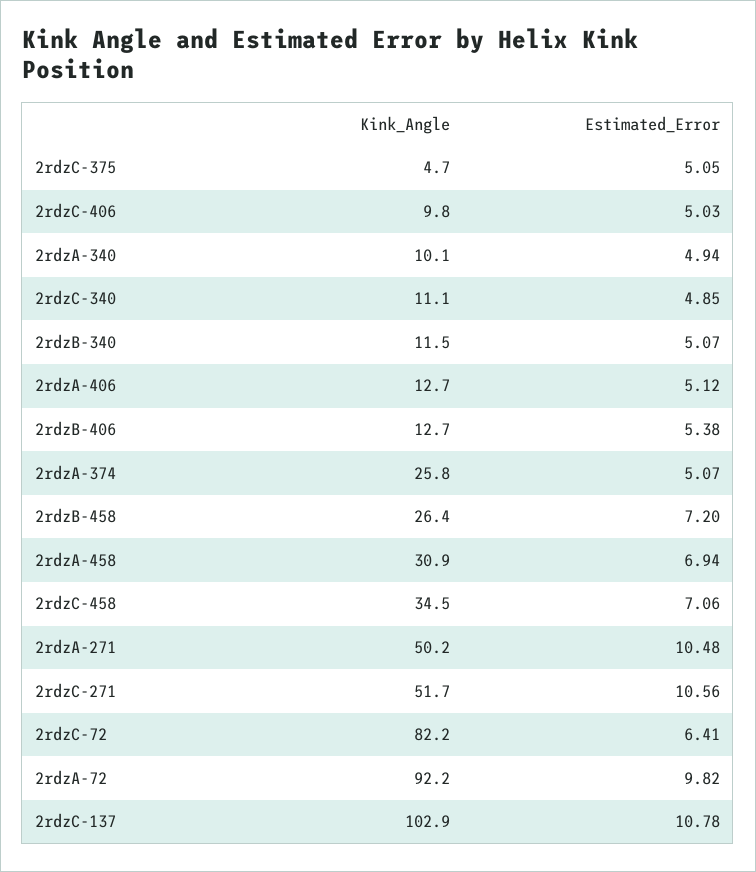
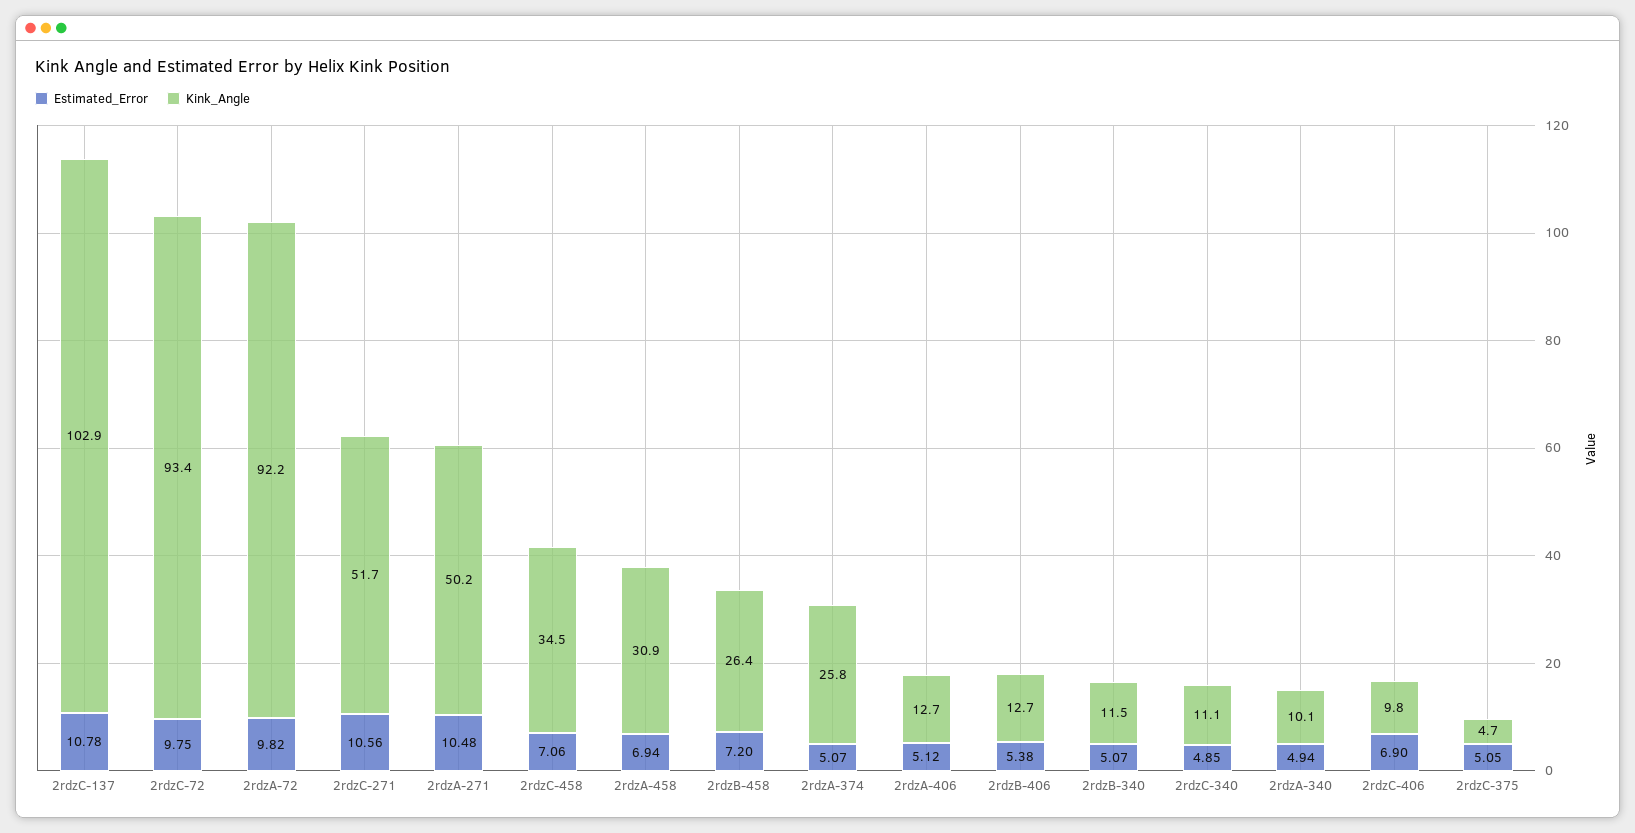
  {
    "Kink_Angle": {
      "2rdzC-375": 4.7,
      "2rdzC-406": 9.8,
      "2rdzA-340": 10.1,
      "2rdzC-340": 11.1,
      "2rdzB-340": 11.5,
      "2rdzA-406": 12.7,
      "2rdzB-406": 12.7,
      "2rdzA-374": 25.8,
      "2rdzB-458": 26.4,
      "2rdzA-458": 30.9,
      "2rdzC-458": 34.5,
      "2rdzA-271": 50.2,
      "2rdzC-271": 51.7,
-     "2rdzC-72": 82.2,
+     "2rdzC-72": 93.4,
      "2rdzA-72": 92.2,
      "2rdzC-137": 102.9
    },
    "Estimated_Error": {
      "2rdzC-375": 5.05,
-     "2rdzC-406": 5.03,
+     "2rdzC-406": 6.9,
      "2rdzA-340": 4.94,
      "2rdzC-340": 4.85,
      "2rdzB-340": 5.07,
      "2rdzA-406": 5.12,
      "2rdzB-406": 5.38,
      "2rdzA-374": 5.07,
      "2rdzB-458": 7.2,
      "2rdzA-458": 6.94,
      "2rdzC-458": 7.06,
      "2rdzA-271": 10.48,
      "2rdzC-271": 10.56,
-     "2rdzC-72": 6.41,
+     "2rdzC-72": 9.75,
      "2rdzA-72": 9.82,
      "2rdzC-137": 10.78
    }
  }

